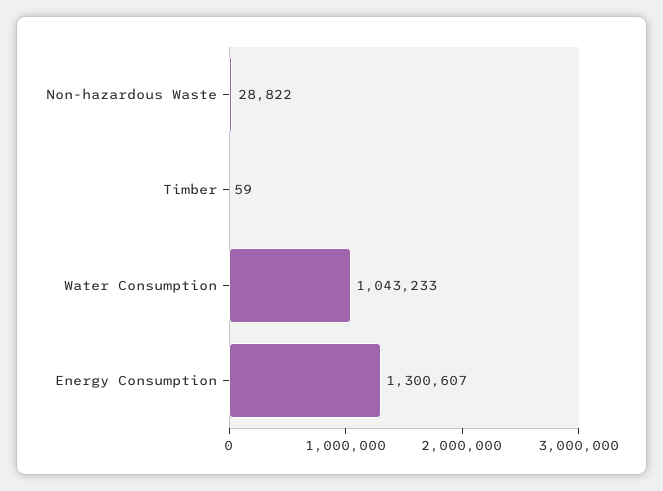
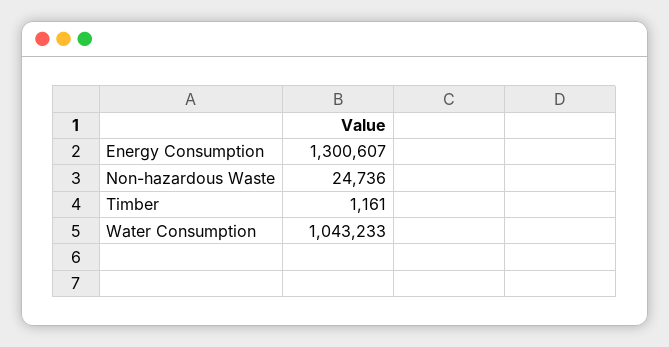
  {
-   "Non-hazardous Waste": 28822,
+   "Non-hazardous Waste": 24736,
-   "Timber": 59,
+   "Timber": 1161,
    "Water Consumption": 1043233,
    "Energy Consumption": 1300607
  }

